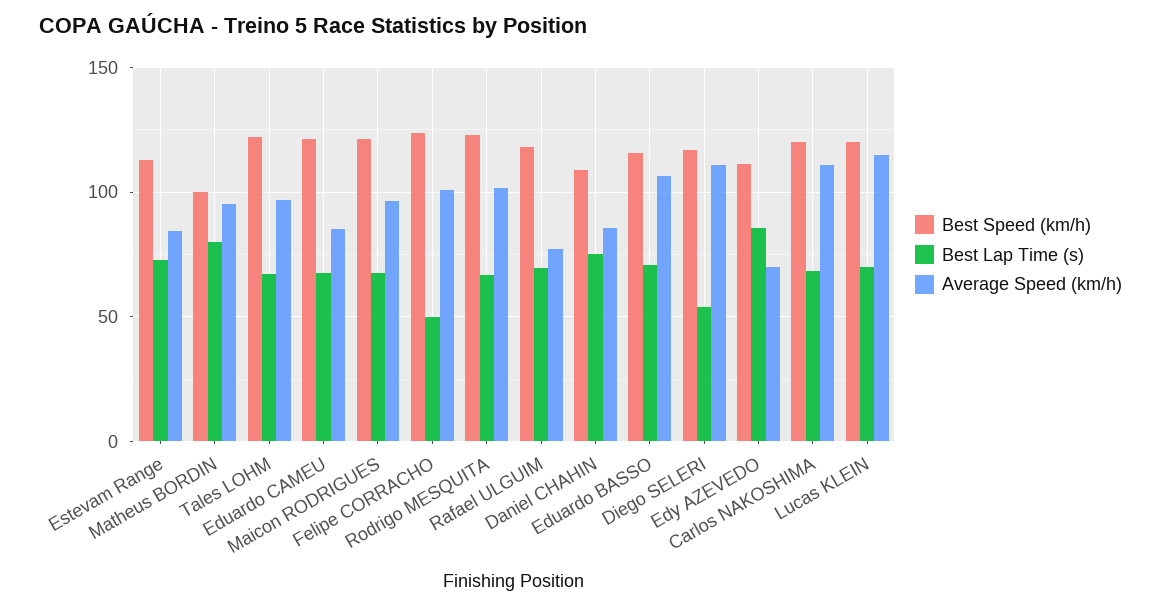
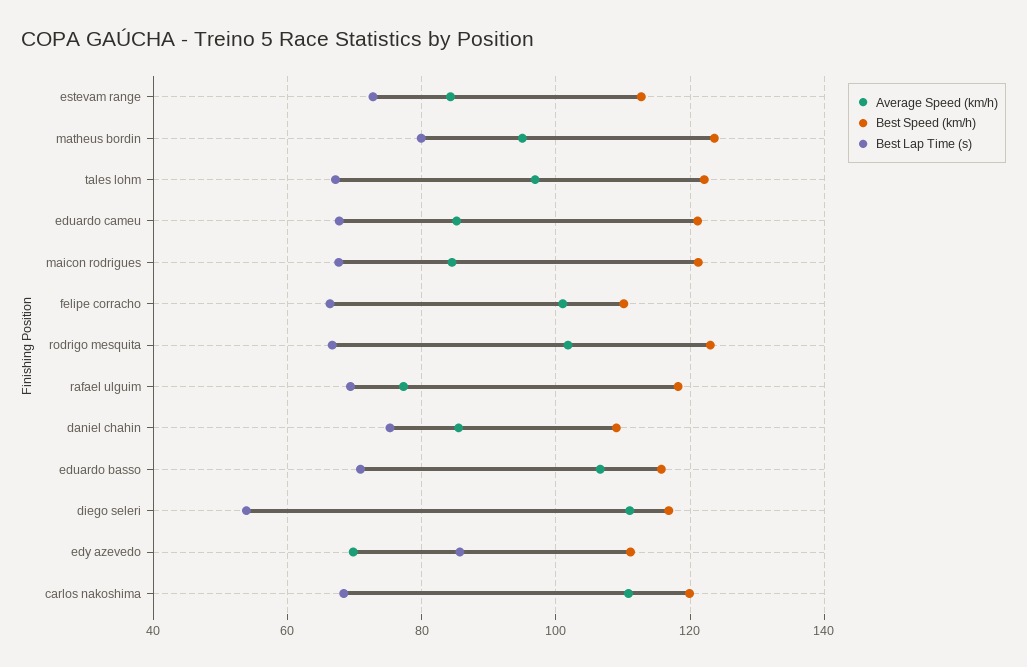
  {
    "Best Speed (km/h)": {
      "Estevam Range": 112,
-     "Matheus BORDIN": 100,
+     "Matheus BORDIN": 124,
      "Tales LOHM": 122,
      "Eduardo CAMEU": 122,
      "Maicon RODRIGUES": 122,
-     "Felipe CORRACHO": 125,
+     "Felipe CORRACHO": 110,
      "Rodrigo MESQUITA": 124,
      "Rafael ULGUIM": 118,
      "Daniel CHAHIN": 110,
      "Eduardo BASSO": 116,
      "Diego SELERI": 116,
      "Edy AZEVEDO": 112,
-     "Carlos NAKOSHIMA": 120,
+     "Carlos NAKOSHIMA": 120
-     "Lucas KLEIN": 120
    },
    "Best Lap Time (s)": {
      "Estevam Range": 72,
      "Matheus BORDIN": 80,
      "Tales LOHM": 68,
      "Eduardo CAMEU": 68,
      "Maicon RODRIGUES": 68,
-     "Felipe CORRACHO": 50,
+     "Felipe CORRACHO": 66,
      "Rodrigo MESQUITA": 66,
      "Rafael ULGUIM": 70,
      "Daniel CHAHIN": 76,
      "Eduardo BASSO": 70,
      "Diego SELERI": 54,
      "Edy AZEVEDO": 86,
-     "Carlos NAKOSHIMA": 68,
+     "Carlos NAKOSHIMA": 68
-     "Lucas KLEIN": 70
    },
    "Average Speed (km/h)": {
      "Estevam Range": 84,
      "Matheus BORDIN": 96,
      "Tales LOHM": 96,
      "Eduardo CAMEU": 86,
-     "Maicon RODRIGUES": 95,
+     "Maicon RODRIGUES": 84,
      "Felipe CORRACHO": 102,
      "Rodrigo MESQUITA": 102,
      "Rafael ULGUIM": 78,
      "Daniel CHAHIN": 86,
      "Eduardo BASSO": 106,
      "Diego SELERI": 112,
      "Edy AZEVEDO": 70,
-     "Carlos NAKOSHIMA": 110,
+     "Carlos NAKOSHIMA": 110
-     "Lucas KLEIN": 115
    }
  }

